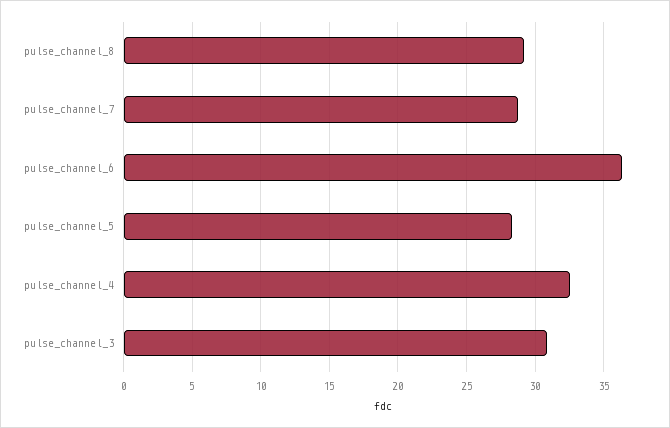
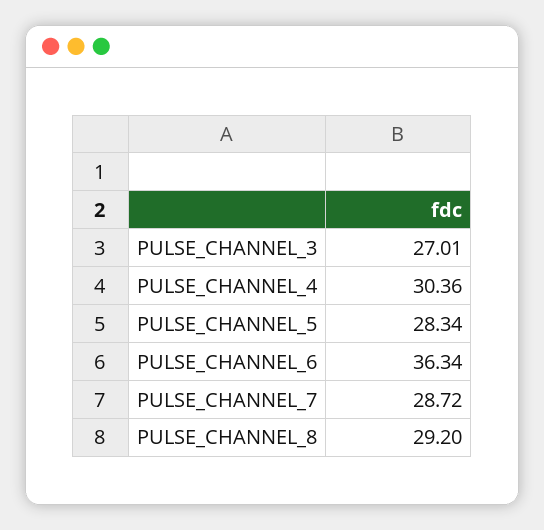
  {
    "pulse_channel_8": 29.2,
    "pulse_channel_7": 28.72,
    "pulse_channel_6": 36.34,
    "pulse_channel_5": 28.34,
-   "pulse_channel_4": 32.5,
+   "pulse_channel_4": 30.36,
-   "pulse_channel_3": 31
+   "pulse_channel_3": 27.01
  }

